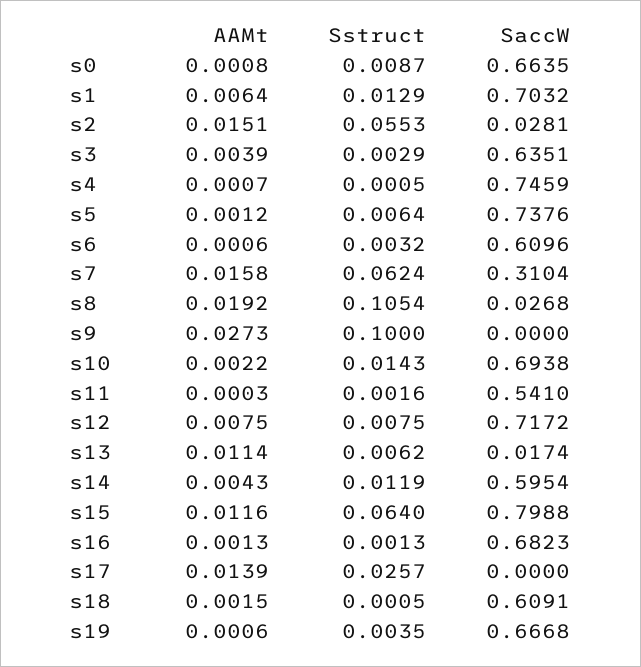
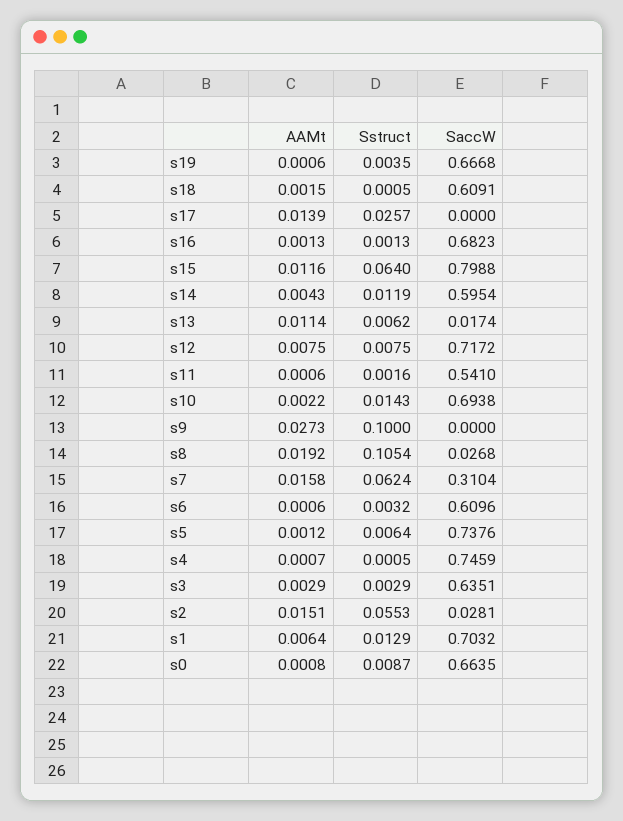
  {
    "AAMt": {
      "s0": 0.0008,
      "s1": 0.0064,
      "s2": 0.0151,
-     "s3": 0.0039,
+     "s3": 0.0029,
      "s4": 0.0007,
      "s5": 0.0012,
      "s6": 0.0006,
      "s7": 0.0158,
      "s8": 0.0192,
      "s9": 0.0273,
      "s10": 0.0022,
-     "s11": 0.0003,
+     "s11": 0.0006,
      "s12": 0.0075,
      "s13": 0.0114,
      "s14": 0.0043,
      "s15": 0.0116,
      "s16": 0.0013,
      "s17": 0.0139,
      "s18": 0.0015,
      "s19": 0.0006
    },
    "Sstruct": {
      "s0": 0.0087,
      "s1": 0.0129,
      "s2": 0.0553,
      "s3": 0.0029,
      "s4": 0.0005,
      "s5": 0.0064,
      "s6": 0.0032,
      "s7": 0.0624,
      "s8": 0.1054,
      "s9": 0.1,
      "s10": 0.0143,
      "s11": 0.0016,
      "s12": 0.0075,
      "s13": 0.0062,
      "s14": 0.0119,
      "s15": 0.064,
      "s16": 0.0013,
      "s17": 0.0257,
      "s18": 0.0005,
      "s19": 0.0035
    },
    "SaccW": {
      "s0": 0.6635,
      "s1": 0.7032,
      "s2": 0.0281,
      "s3": 0.6351,
      "s4": 0.7459,
      "s5": 0.7376,
      "s6": 0.6096,
      "s7": 0.3104,
      "s8": 0.0268,
      "s9": 0,
      "s10": 0.6938,
      "s11": 0.541,
      "s12": 0.7172,
      "s13": 0.0174,
      "s14": 0.5954,
      "s15": 0.7988,
      "s16": 0.6823,
      "s17": 0,
      "s18": 0.6091,
      "s19": 0.6668
    }
  }

